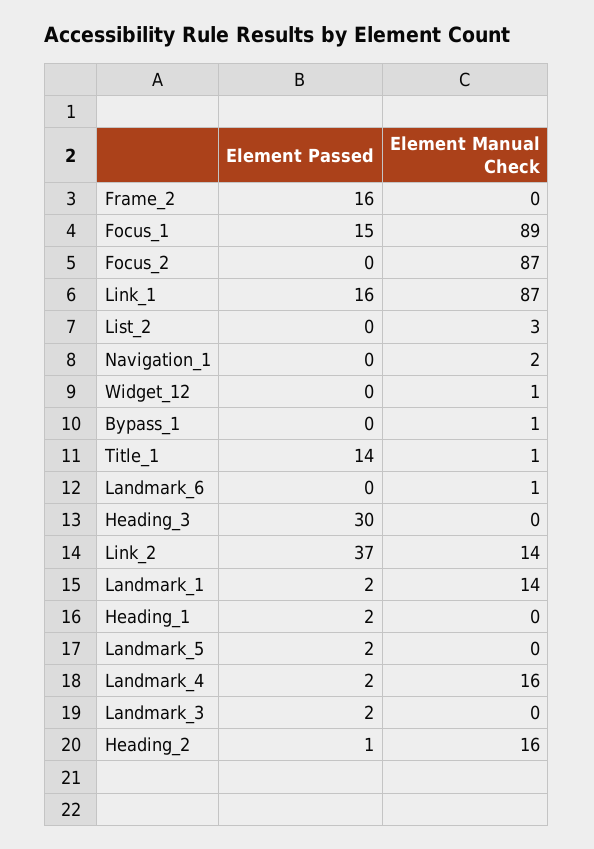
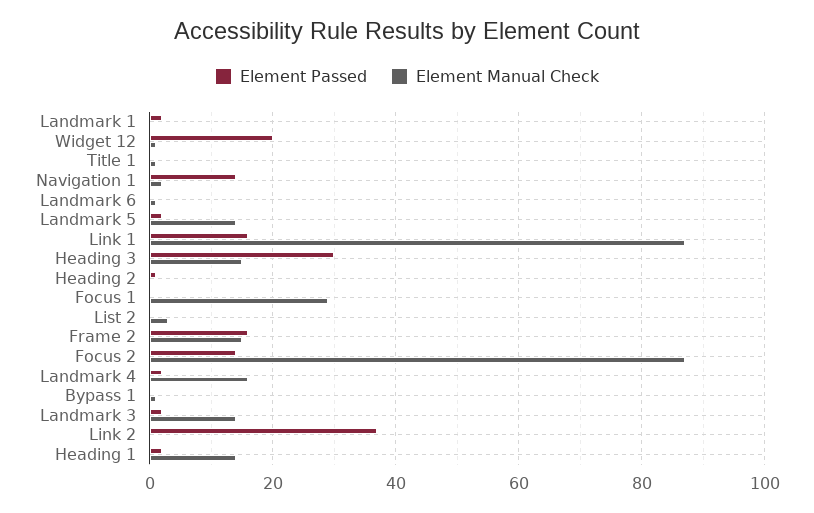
  {
    "Element Passed": {
      "Frame_2": 16,
-     "Focus_1": 15,
+     "Focus_1": 0,
-     "Focus_2": 0,
+     "Focus_2": 15,
      "Link_1": 16,
      "List_2": 0,
-     "Navigation_1": 0,
+     "Navigation_1": 15,
-     "Widget_12": 0,
+     "Widget_12": 20,
      "Bypass_1": 0,
-     "Title_1": 14,
+     "Title_1": 0,
      "Landmark_6": 0,
      "Heading_3": 30,
      "Link_2": 37,
      "Landmark_1": 2,
      "Heading_1": 2,
      "Landmark_5": 2,
      "Landmark_4": 2,
      "Landmark_3": 2,
      "Heading_2": 1
    },
    "Element Manual Check": {
-     "Frame_2": 0,
+     "Frame_2": 15,
-     "Focus_1": 89,
+     "Focus_1": 30,
      "Focus_2": 87,
      "Link_1": 87,
      "List_2": 3,
      "Navigation_1": 2,
      "Widget_12": 1,
      "Bypass_1": 1,
      "Title_1": 1,
      "Landmark_6": 1,
-     "Heading_3": 0,
+     "Heading_3": 15,
-     "Link_2": 14,
+     "Link_2": 0,
-     "Landmark_1": 14,
+     "Landmark_1": 0,
-     "Heading_1": 0,
+     "Heading_1": 15,
-     "Landmark_5": 0,
+     "Landmark_5": 15,
      "Landmark_4": 16,
-     "Landmark_3": 0,
+     "Landmark_3": 15,
-     "Heading_2": 16
+     "Heading_2": 0
    }
  }

